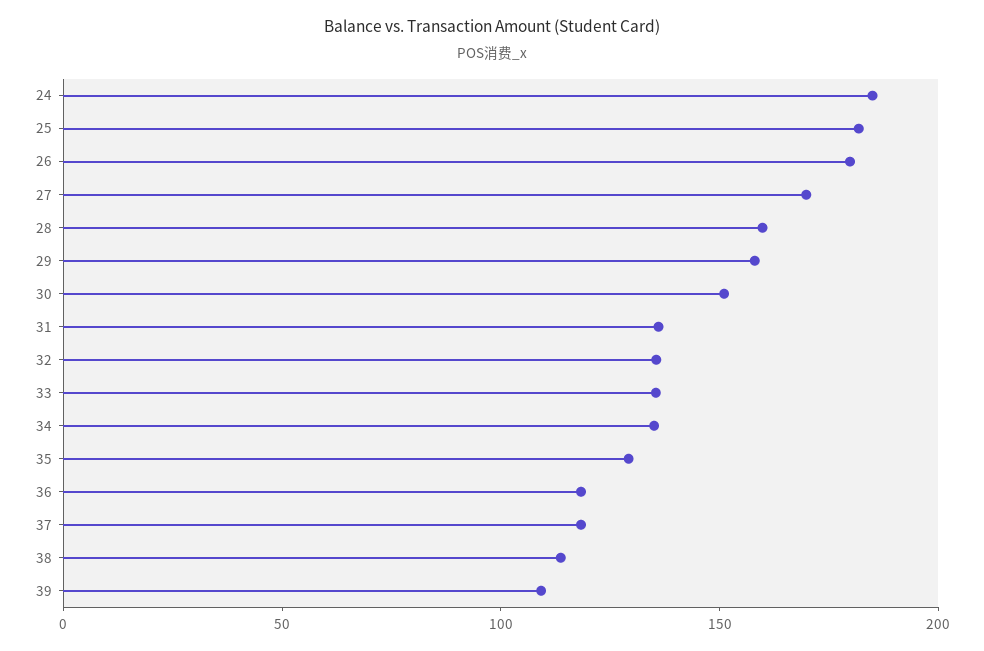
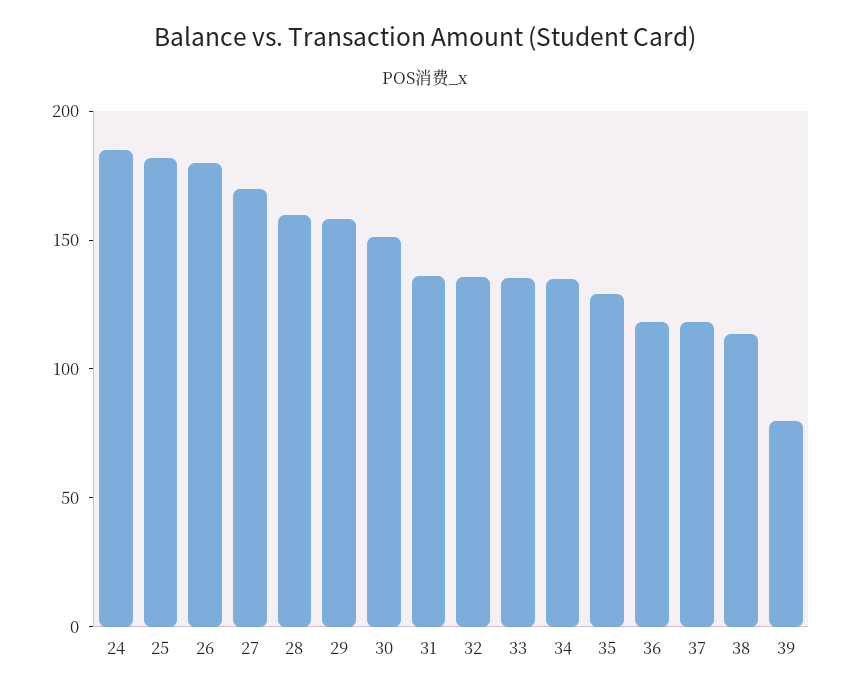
  {
    "24": 180,
    "25": 180,
    "26": 180,
    "27": 170,
    "28": 160,
    "29": 160,
    "30": 150,
    "31": 140,
    "32": 140,
    "33": 140,
    "34": 140,
    "35": 130,
    "36": 120,
    "37": 120,
    "38": 110,
-   "39": 110
+   "39": 80
  }

